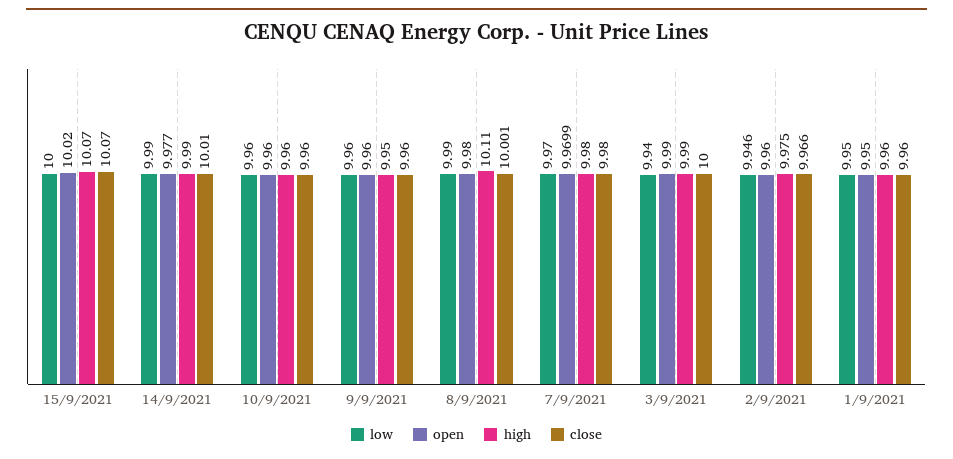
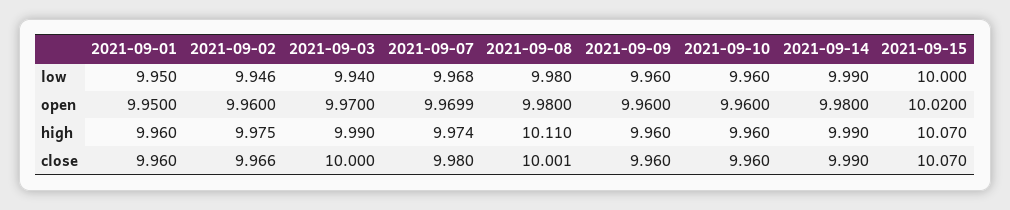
  {
    "low": {
      "15/9/2021": 10,
      "14/9/2021": 9.99,
      "10/9/2021": 9.96,
      "9/9/2021": 9.96,
-     "8/9/2021": 9.99,
+     "8/9/2021": 9.98,
-     "7/9/2021": 9.97,
+     "7/9/2021": 9.968,
      "3/9/2021": 9.94,
      "2/9/2021": 9.946,
      "1/9/2021": 9.95
    },
    "open": {
      "15/9/2021": 10.02,
-     "14/9/2021": 9.977,
+     "14/9/2021": 9.98,
      "10/9/2021": 9.96,
      "9/9/2021": 9.96,
      "8/9/2021": 9.98,
      "7/9/2021": 9.9699,
-     "3/9/2021": 9.99,
+     "3/9/2021": 9.97,
      "2/9/2021": 9.96,
      "1/9/2021": 9.95
    },
    "high": {
      "15/9/2021": 10.07,
      "14/9/2021": 9.99,
      "10/9/2021": 9.96,
-     "9/9/2021": 9.95,
+     "9/9/2021": 9.96,
      "8/9/2021": 10.11,
-     "7/9/2021": 9.98,
+     "7/9/2021": 9.974,
      "3/9/2021": 9.99,
      "2/9/2021": 9.975,
      "1/9/2021": 9.96
    },
    "close": {
      "15/9/2021": 10.07,
-     "14/9/2021": 10.01,
+     "14/9/2021": 9.99,
      "10/9/2021": 9.96,
      "9/9/2021": 9.96,
      "8/9/2021": 10.001,
      "7/9/2021": 9.98,
      "3/9/2021": 10,
      "2/9/2021": 9.966,
      "1/9/2021": 9.96
    }
  }

